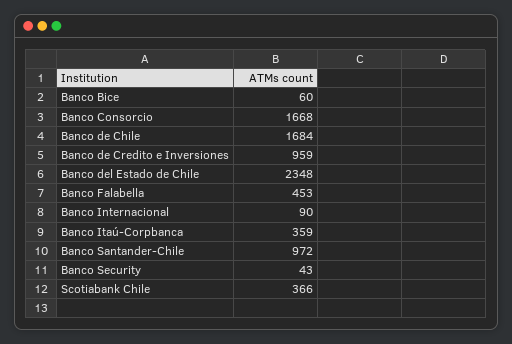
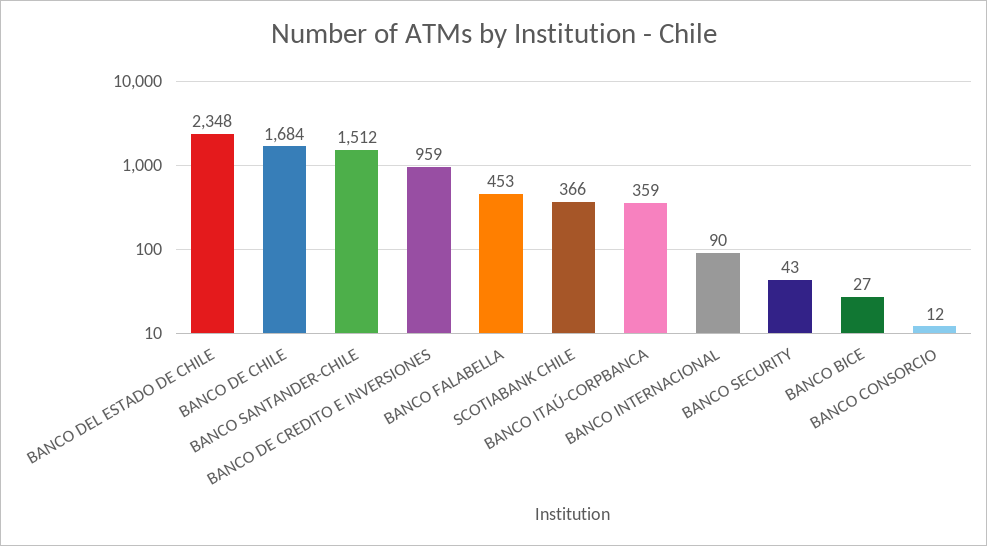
  {
-   "Banco Bice": 60,
+   "Banco Bice": 27,
-   "Banco Consorcio": 1668,
+   "Banco Consorcio": 12,
    "Banco de Chile": 1684,
    "Banco de Credito e Inversiones": 959,
    "Banco del Estado de Chile": 2348,
    "Banco Falabella": 453,
    "Banco Internacional": 90,
    "Banco Itaú-Corpbanca": 359,
-   "Banco Santander-Chile": 972,
+   "Banco Santander-Chile": 1512,
    "Banco Security": 43,
    "Scotiabank Chile": 366
  }

